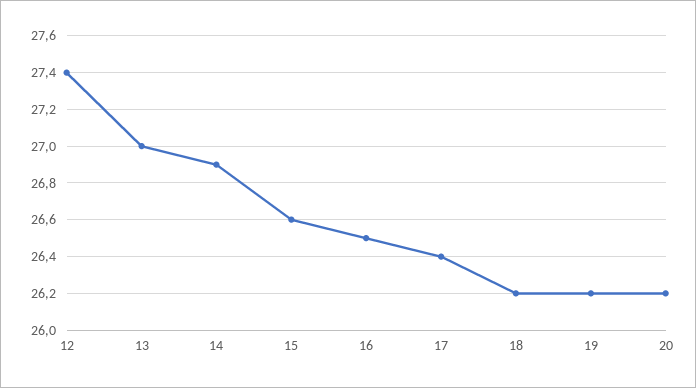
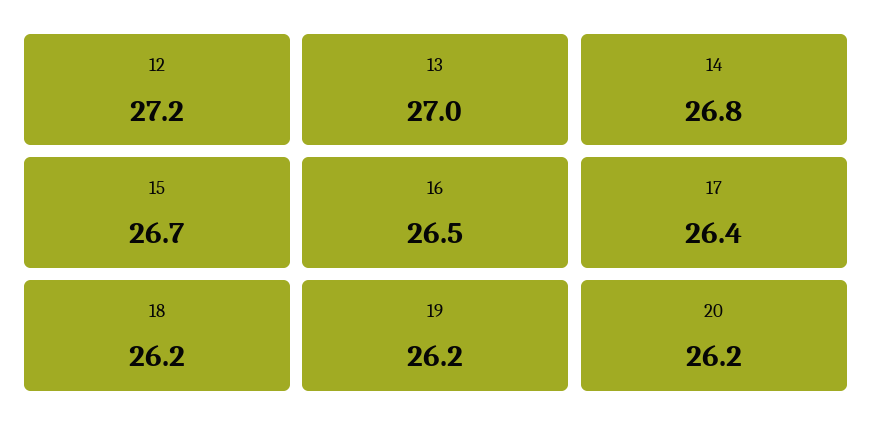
  {
-   "12": 27.4,
+   "12": 27.2,
    "13": 27,
-   "14": 26.9,
+   "14": 26.8,
-   "15": 26.6,
+   "15": 26.7,
    "16": 26.5,
    "17": 26.4,
    "18": 26.2,
    "19": 26.2,
    "20": 26.2
  }

